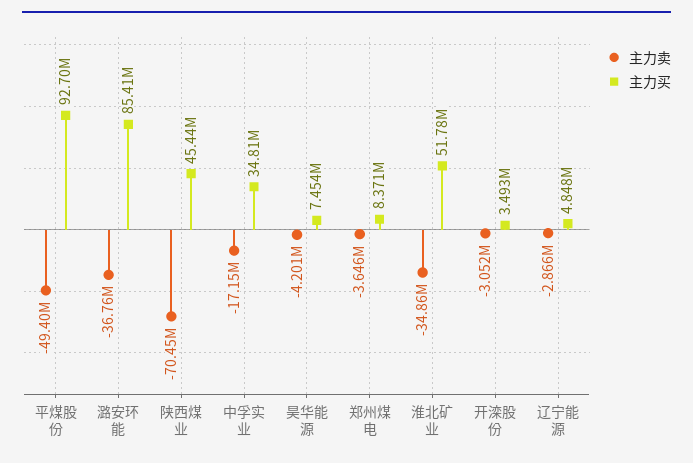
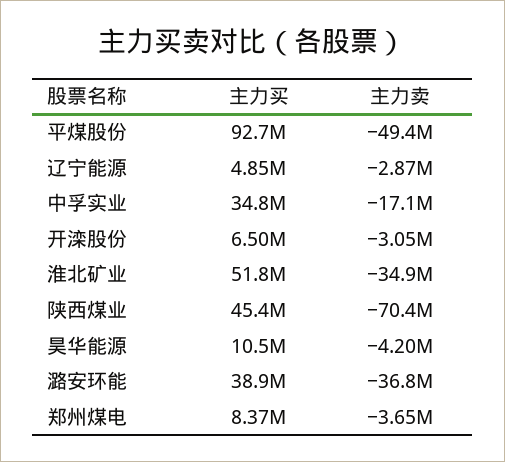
  {
    "主力卖": {
      "平煤股份": -49400000,
      "潞安环能": -36760000,
      "陕西煤业": -70450000,
      "中孚实业": -17150000,
      "昊华能源": -4201000,
      "郑州煤电": -3646000,
      "淮北矿业": -34860000,
      "开滦股份": -3052000,
      "辽宁能源": -2866000
    },
    "主力买": {
      "平煤股份": 92700000,
-     "潞安环能": 85410000,
+     "潞安环能": 38900000,
      "陕西煤业": 45440000,
      "中孚实业": 34810000,
-     "昊华能源": 7454000,
+     "昊华能源": 10500000,
      "郑州煤电": 8371000,
      "淮北矿业": 51780000,
-     "开滦股份": 3493000,
+     "开滦股份": 6500000,
      "辽宁能源": 4848000
    }
  }

